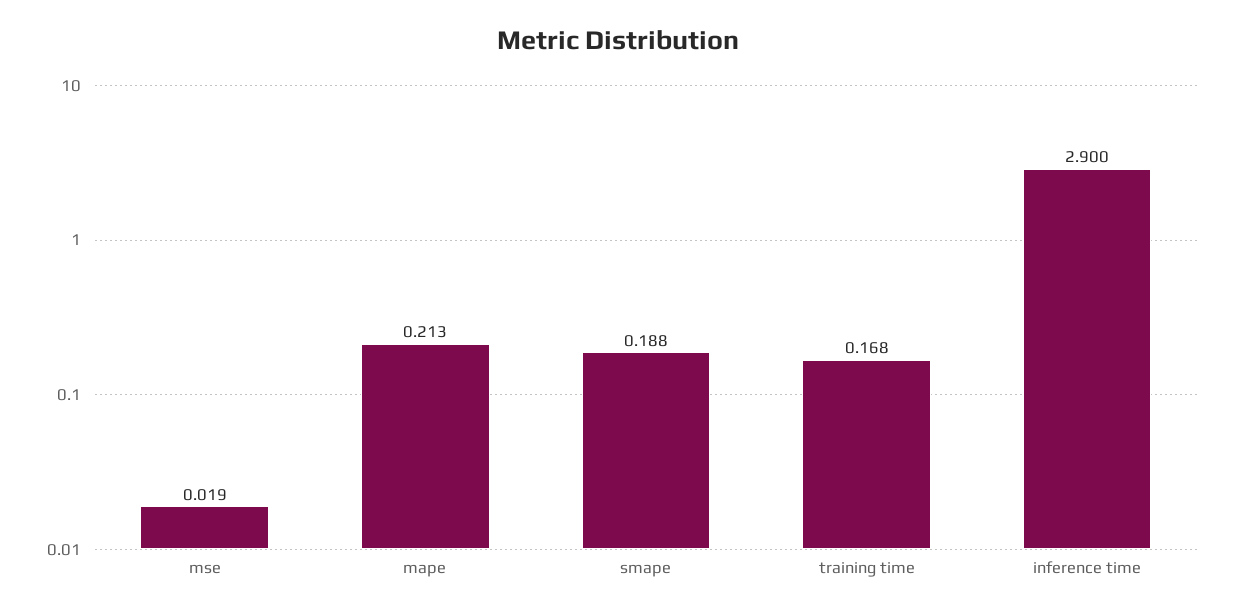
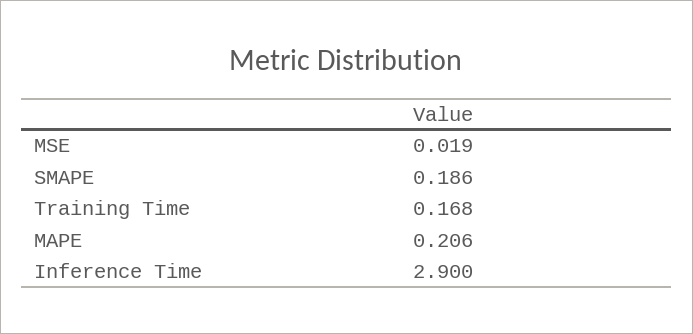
  {
    "mse": 0.019,
-   "mape": 0.213,
+   "mape": 0.206,
-   "smape": 0.188,
+   "smape": 0.186,
    "training time": 0.168,
    "inference time": 2.9
  }

